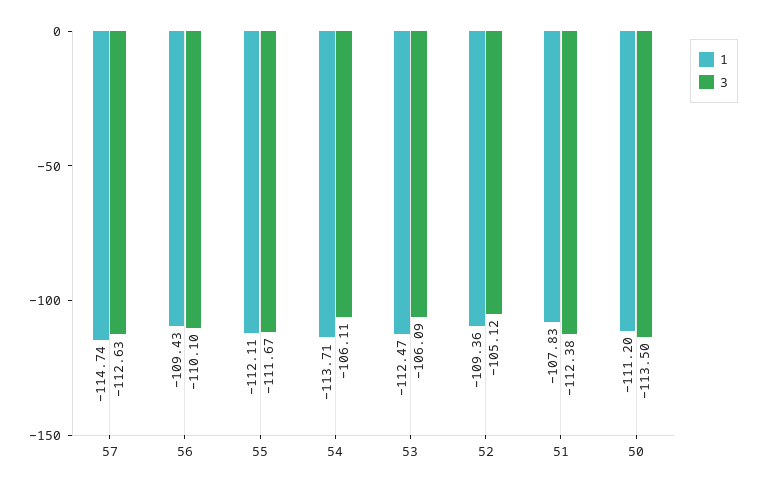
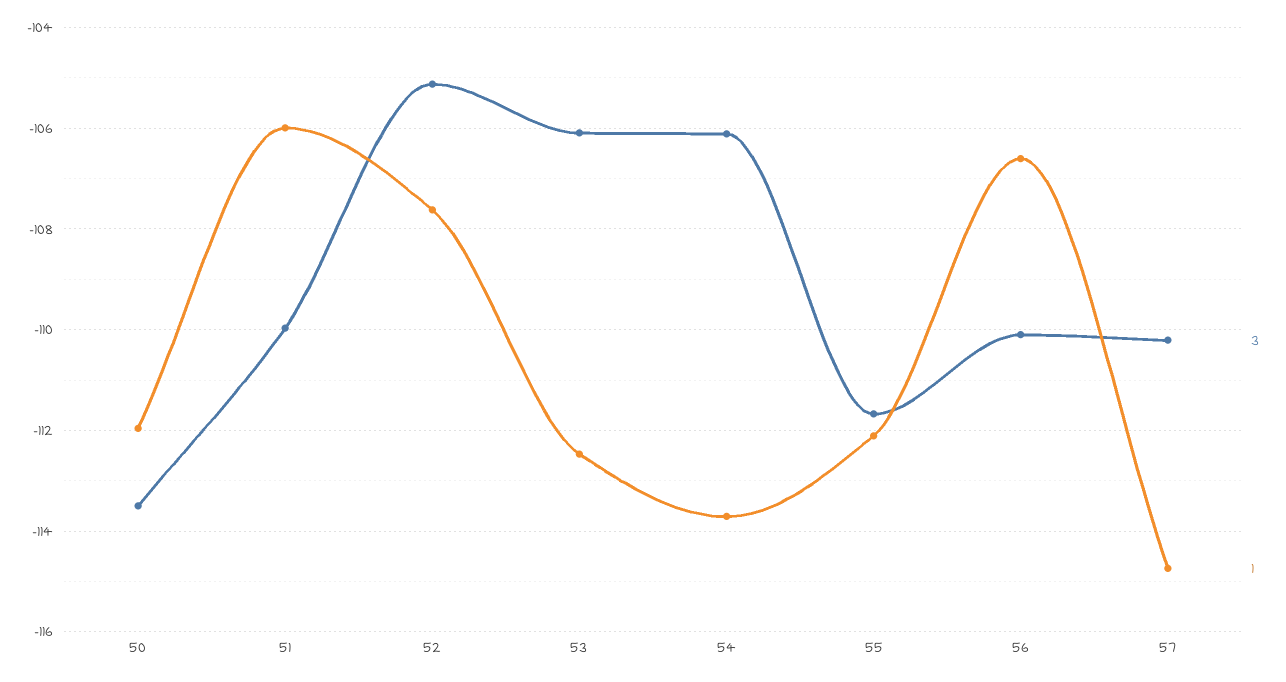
  {
    "1": {
      "57": -114.74,
-     "56": -109.43,
+     "56": -106.6,
      "55": -112.11,
      "54": -113.71,
      "53": -112.47,
-     "52": -109.36,
+     "52": -107.6,
-     "51": -107.83,
+     "51": -106,
-     "50": -111.2
+     "50": -112
    },
    "3": {
-     "57": -112.63,
+     "57": -110.2,
      "56": -110.1,
      "55": -111.67,
      "54": -106.11,
      "53": -106.09,
      "52": -105.12,
-     "51": -112.38,
+     "51": -110,
      "50": -113.5
    }
  }

